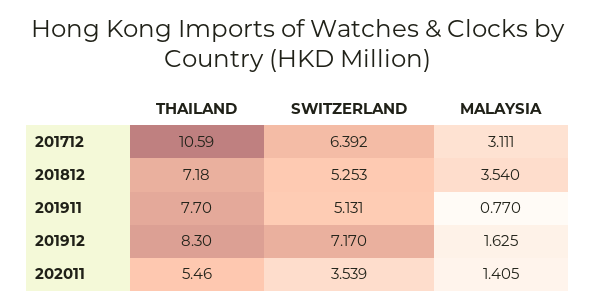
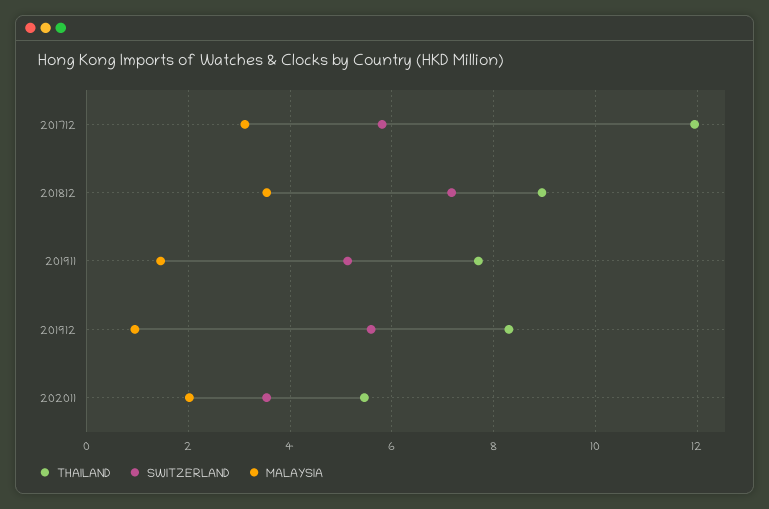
  {
    "THAILAND": {
-     "201712": 10.59,
+     "201712": 12,
-     "201812": 7.18,
+     "201812": 9,
      "201911": 7.7,
      "201912": 8.3,
      "202011": 5.46
    },
    "SWITZERLAND": {
-     "201712": 6.392,
+     "201712": 5.8,
-     "201812": 5.253,
+     "201812": 7.2,
      "201911": 5.131,
-     "201912": 7.17,
+     "201912": 5.6,
      "202011": 3.539
    },
    "MALAYSIA": {
      "201712": 3.111,
      "201812": 3.54,
-     "201911": 0.77,
+     "201911": 1.4,
-     "201912": 1.625,
+     "201912": 1,
-     "202011": 1.405
+     "202011": 2
    }
  }

